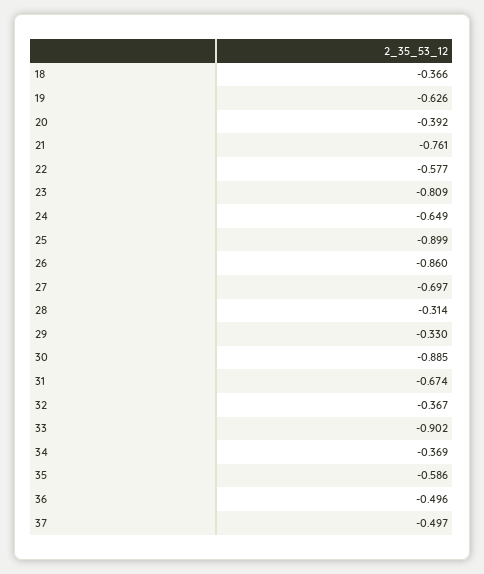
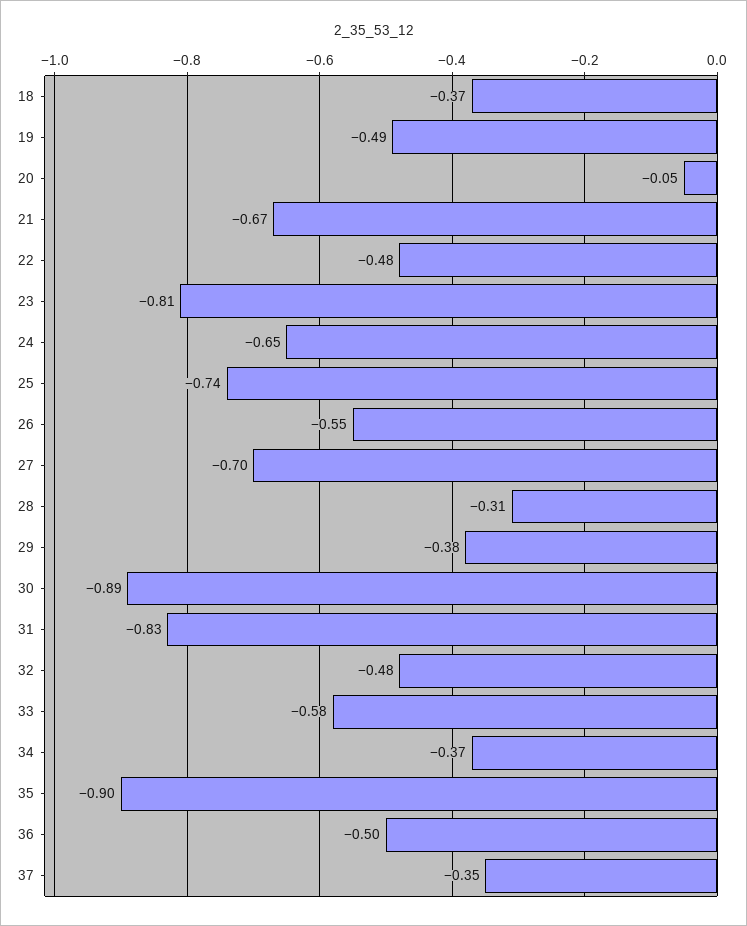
  {
    "18": -0.366,
-   "19": -0.626,
+   "19": -0.49,
-   "20": -0.392,
+   "20": -0.05,
-   "21": -0.761,
+   "21": -0.67,
-   "22": -0.577,
+   "22": -0.48,
    "23": -0.809,
    "24": -0.649,
-   "25": -0.899,
+   "25": -0.74,
-   "26": -0.86,
+   "26": -0.55,
    "27": -0.697,
    "28": -0.314,
-   "29": -0.33,
+   "29": -0.38,
    "30": -0.885,
-   "31": -0.674,
+   "31": -0.83,
-   "32": -0.367,
+   "32": -0.48,
-   "33": -0.902,
+   "33": -0.58,
    "34": -0.369,
-   "35": -0.586,
+   "35": -0.9,
    "36": -0.496,
-   "37": -0.497
+   "37": -0.35
  }

